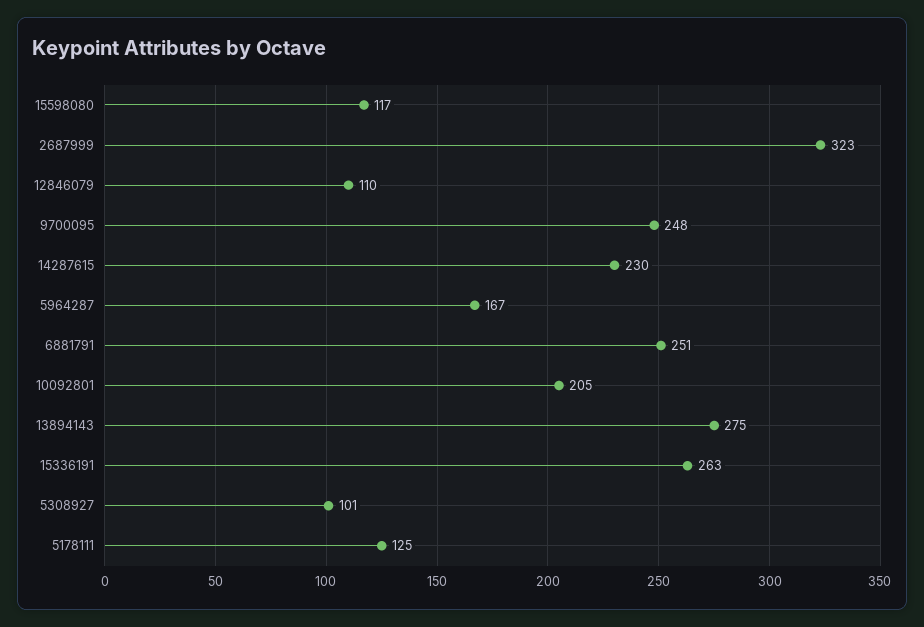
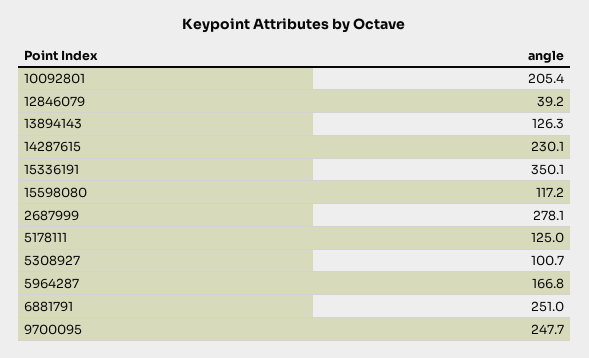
  {
    "15598080": 117.2,
-   "2687999": 323,
+   "2687999": 278.1,
-   "12846079": 110,
+   "12846079": 39.2,
    "9700095": 247.7,
    "14287615": 230.1,
    "5964287": 166.8,
    "6881791": 251,
    "10092801": 205.4,
-   "13894143": 275,
+   "13894143": 126.3,
-   "15336191": 263,
+   "15336191": 350.1,
    "5308927": 100.7,
    "5178111": 125
  }

